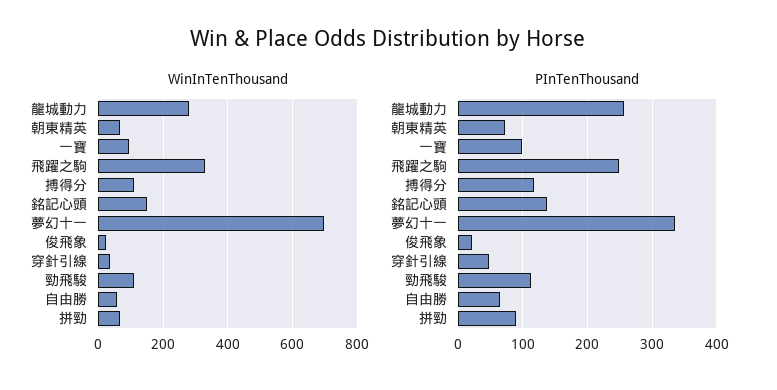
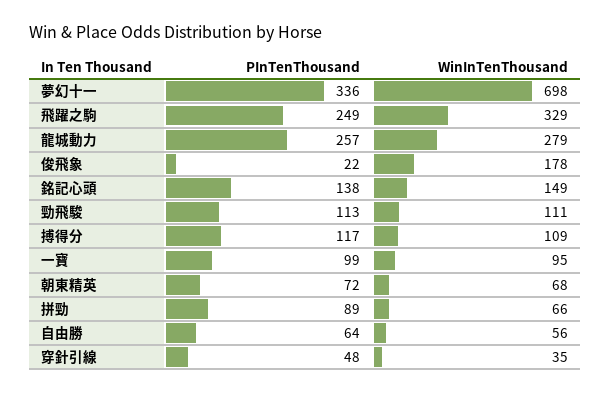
  {
    "WinInTenThousand": {
      "龍城動力": 279,
      "朝東精英": 68,
      "一寶": 95,
      "飛躍之駒": 329,
      "搏得分": 109,
      "銘記心頭": 149,
      "夢幻十一": 698,
-     "俊飛象": 20,
+     "俊飛象": 178,
      "穿針引線": 35,
      "勁飛駿": 111,
      "自由勝": 56,
      "拼勁": 66
    },
    "PInTenThousand": {
      "龍城動力": 257,
      "朝東精英": 72,
      "一寶": 99,
      "飛躍之駒": 249,
      "搏得分": 117,
      "銘記心頭": 138,
      "夢幻十一": 336,
      "俊飛象": 22,
      "穿針引線": 48,
      "勁飛駿": 113,
      "自由勝": 64,
      "拼勁": 89
    }
  }

